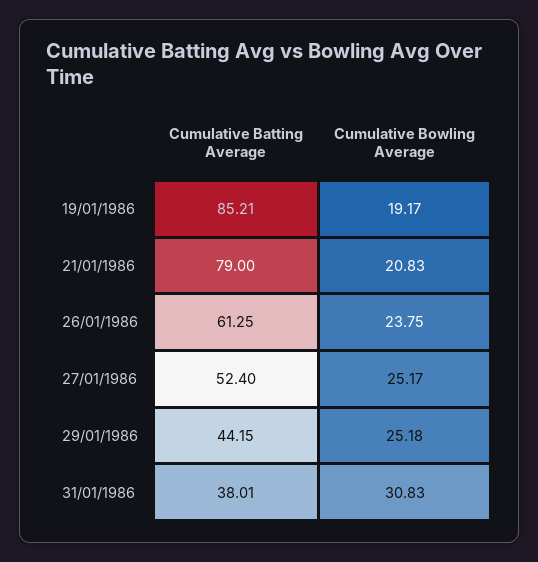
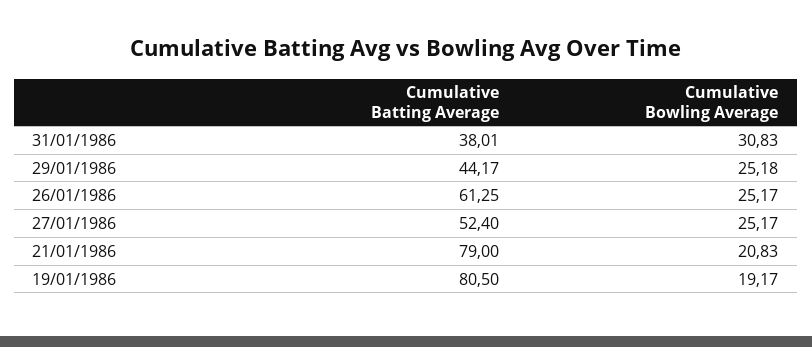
  {
    "Cumulative Batting Average": {
-     "19/01/1986": 85.21,
+     "19/01/1986": 80.5,
      "21/01/1986": 79,
      "26/01/1986": 61.25,
      "27/01/1986": 52.4,
-     "29/01/1986": 44.15,
+     "29/01/1986": 44.17,
      "31/01/1986": 38.01
    },
    "Cumulative Bowling Average": {
      "19/01/1986": 19.17,
      "21/01/1986": 20.83,
-     "26/01/1986": 23.75,
+     "26/01/1986": 25.17,
      "27/01/1986": 25.17,
      "29/01/1986": 25.18,
      "31/01/1986": 30.83
    }
  }

